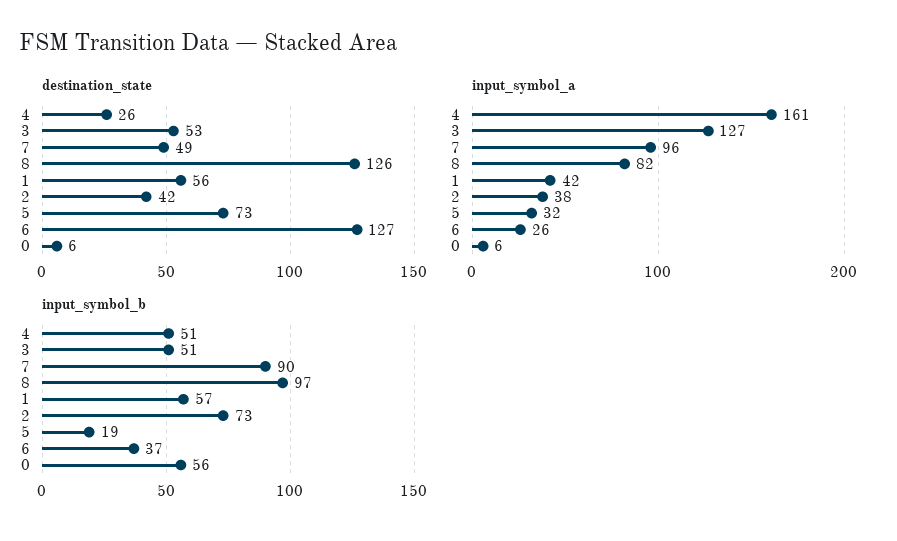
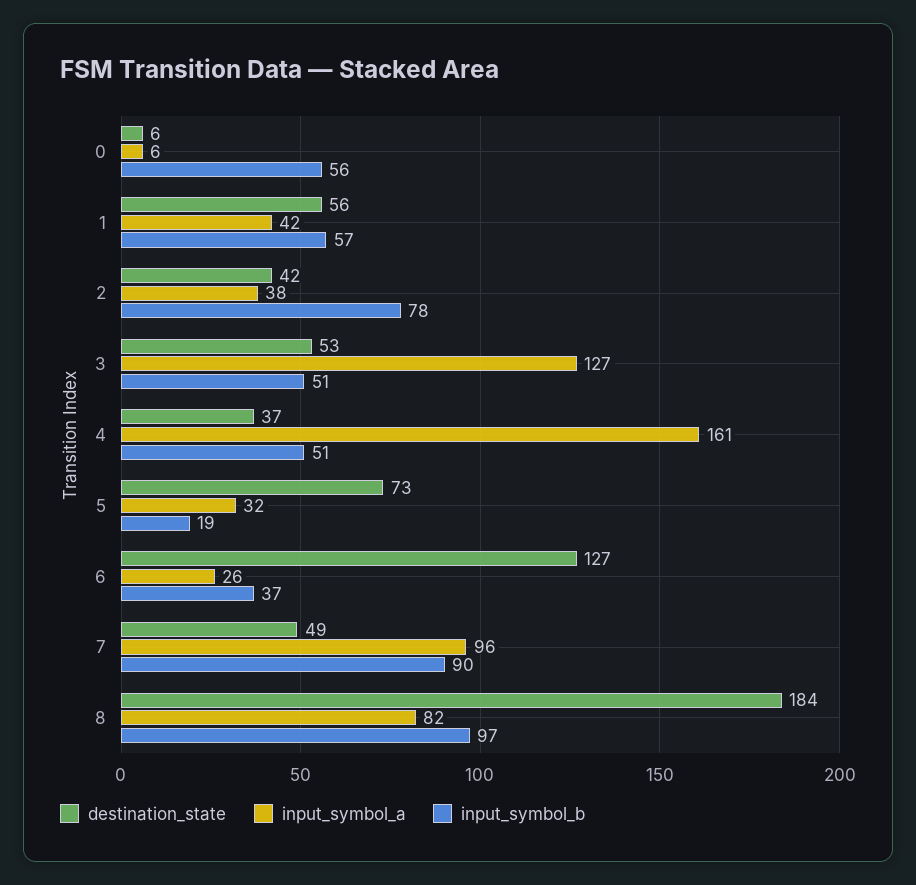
  {
    "destination_state": {
-     "4": 26,
+     "4": 37,
      "3": 53,
      "7": 49,
-     "8": 126,
+     "8": 184,
      "1": 56,
      "2": 42,
      "5": 73,
      "6": 127,
      "0": 6
    },
    "input_symbol_a": {
      "4": 161,
      "3": 127,
      "7": 96,
      "8": 82,
      "1": 42,
      "2": 38,
      "5": 32,
      "6": 26,
      "0": 6
    },
    "input_symbol_b": {
      "4": 51,
      "3": 51,
      "7": 90,
      "8": 97,
      "1": 57,
-     "2": 73,
+     "2": 78,
      "5": 19,
      "6": 37,
      "0": 56
    }
  }

